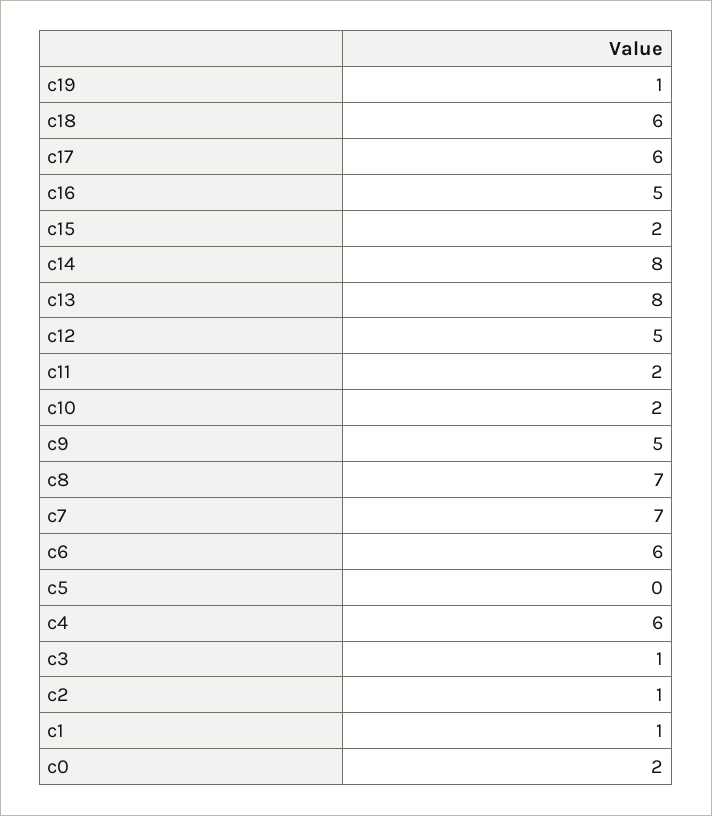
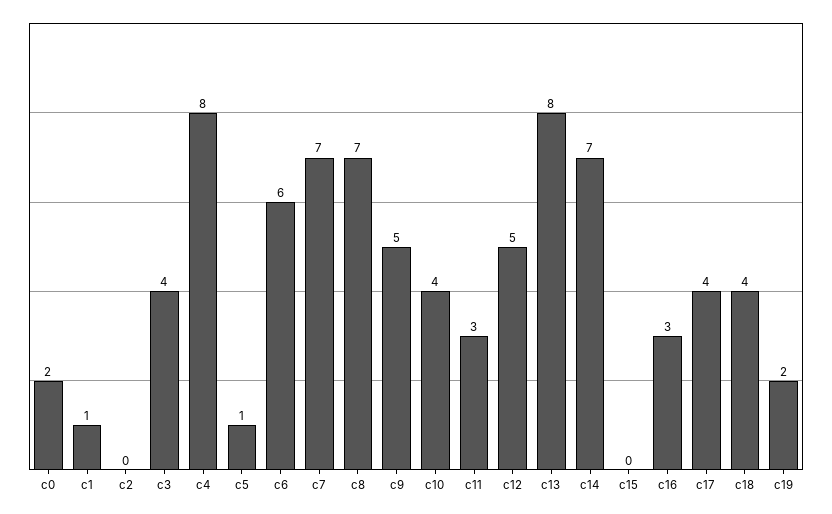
  {
-   "c19": 1,
+   "c19": 2,
-   "c18": 6,
+   "c18": 4,
-   "c17": 6,
+   "c17": 4,
-   "c16": 5,
+   "c16": 3,
-   "c15": 2,
+   "c15": 0,
-   "c14": 8,
+   "c14": 7,
    "c13": 8,
    "c12": 5,
-   "c11": 2,
+   "c11": 3,
-   "c10": 2,
+   "c10": 4,
    "c9": 5,
    "c8": 7,
    "c7": 7,
    "c6": 6,
-   "c5": 0,
+   "c5": 1,
-   "c4": 6,
+   "c4": 8,
-   "c3": 1,
+   "c3": 4,
-   "c2": 1,
+   "c2": 0,
    "c1": 1,
    "c0": 2
  }

